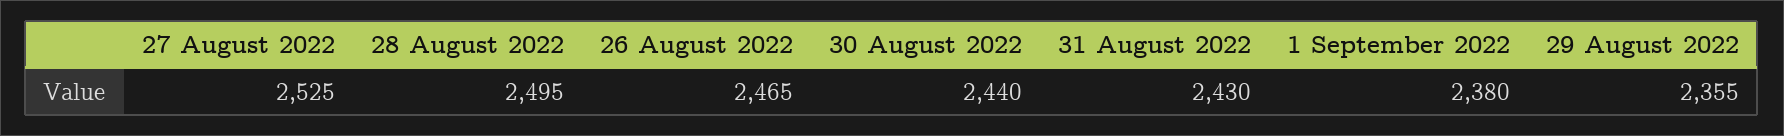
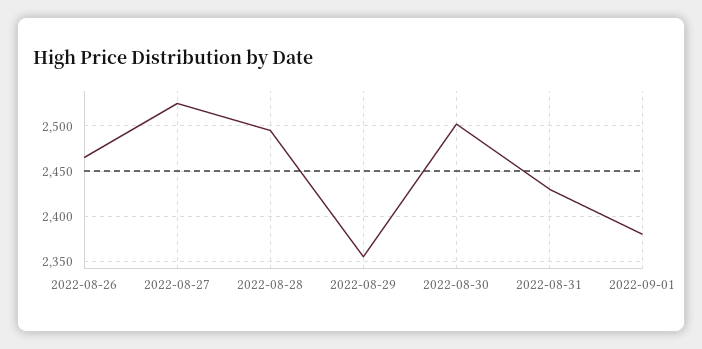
  {
    "27 August 2022": 2525,
    "28 August 2022": 2495,
    "26 August 2022": 2465,
-   "30 August 2022": 2440,
+   "30 August 2022": 2500,
    "31 August 2022": 2430,
    "1 September 2022": 2380,
    "29 August 2022": 2355
  }

